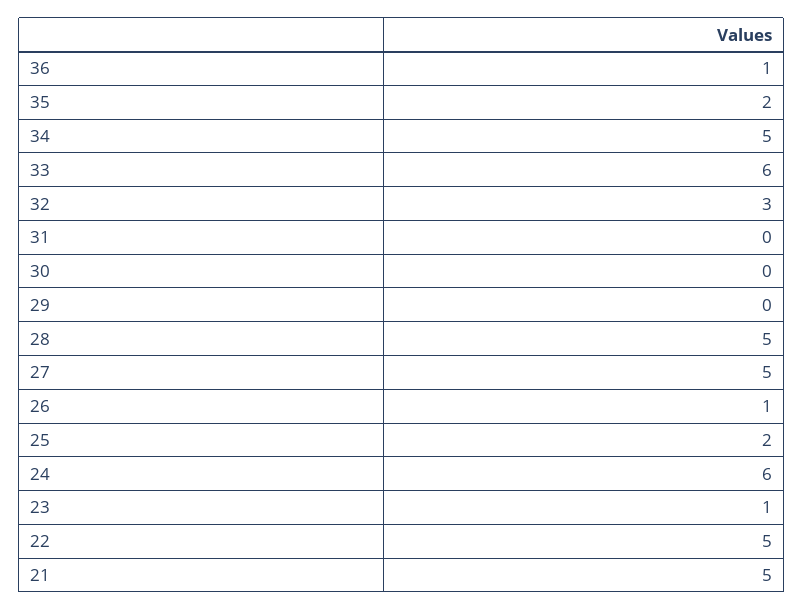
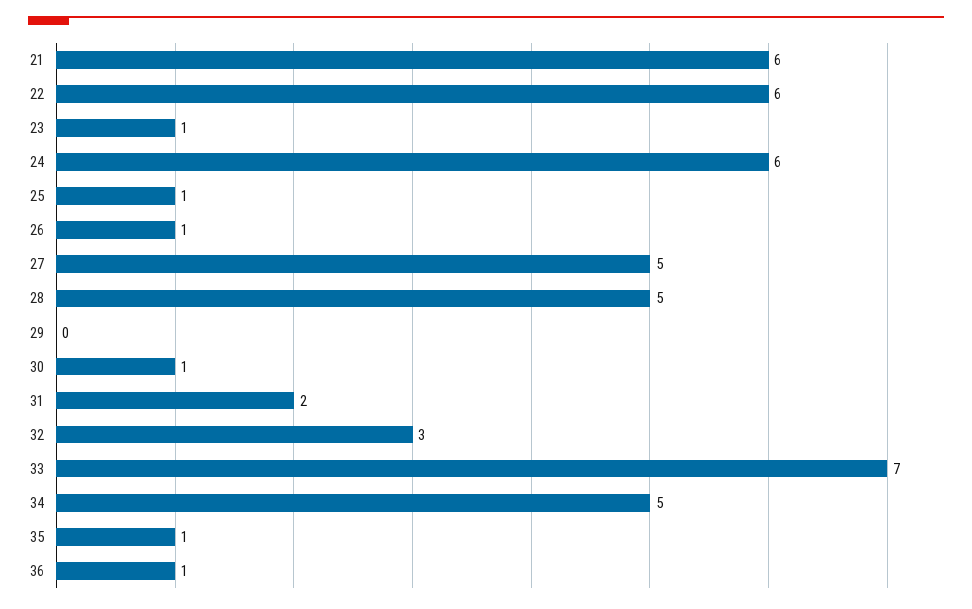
  {
    "36": 1,
-   "35": 2,
+   "35": 1,
    "34": 5,
-   "33": 6,
+   "33": 7,
    "32": 3,
-   "31": 0,
+   "31": 2,
-   "30": 0,
+   "30": 1,
    "29": 0,
    "28": 5,
    "27": 5,
    "26": 1,
-   "25": 2,
+   "25": 1,
    "24": 6,
    "23": 1,
-   "22": 5,
+   "22": 6,
-   "21": 5
+   "21": 6
  }

